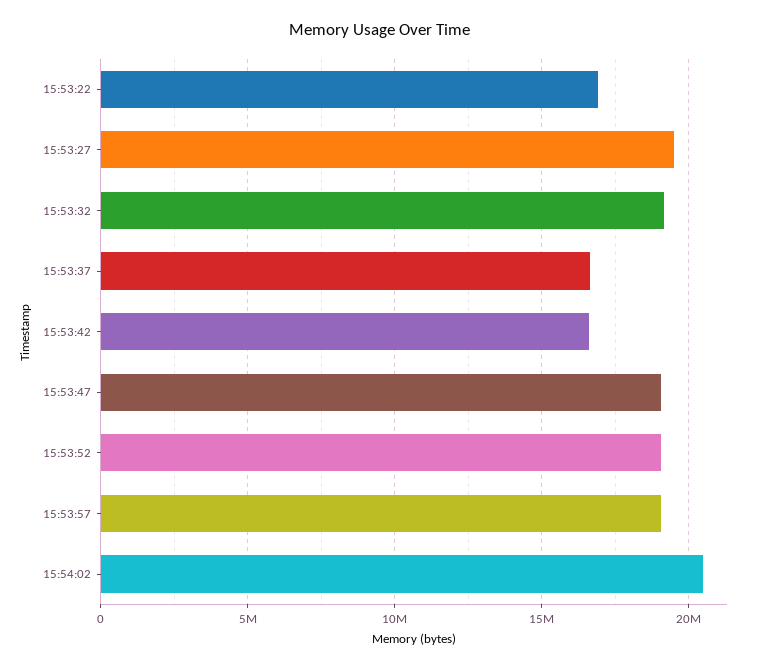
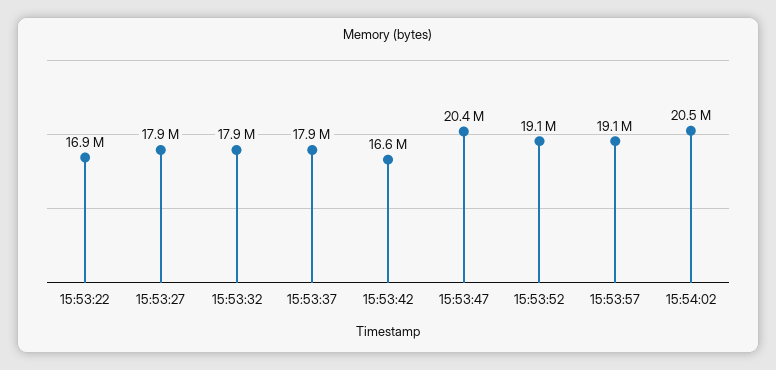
  {
    "15:53:22": 16900000,
-   "15:53:27": 19500000,
+   "15:53:27": 17900000,
-   "15:53:32": 19000000,
+   "15:53:32": 17900000,
-   "15:53:37": 16500000,
+   "15:53:37": 17900000,
    "15:53:42": 16600000,
-   "15:53:47": 19000000,
+   "15:53:47": 20400000,
    "15:53:52": 19100000,
    "15:53:57": 19100000,
    "15:54:02": 20500000
  }

